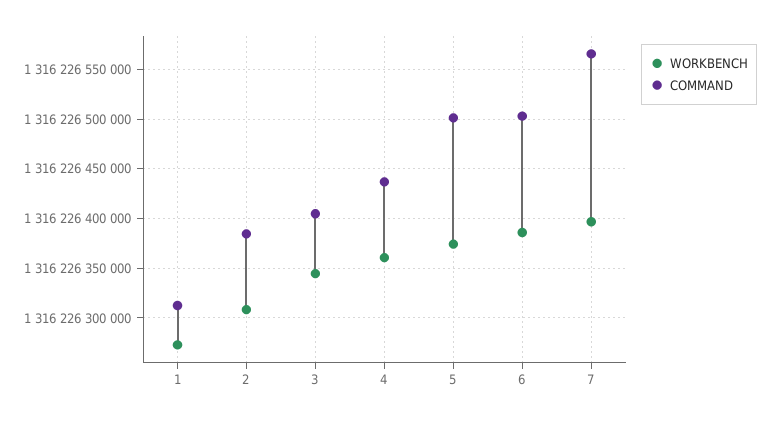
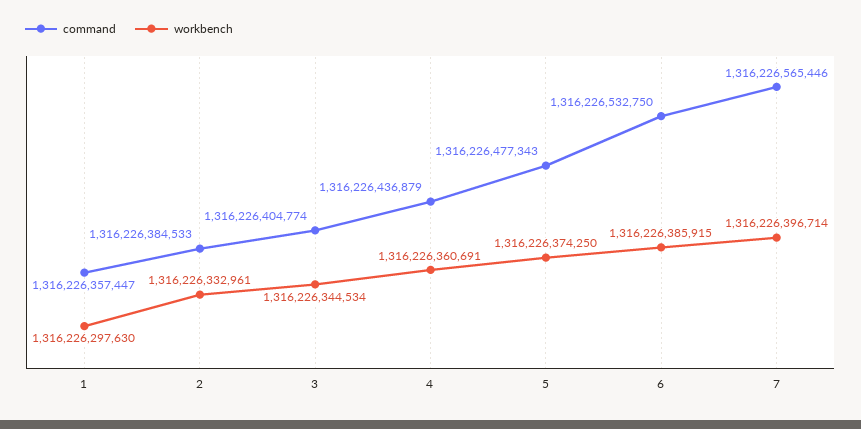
  {
    "WORKBENCH": {
-     "1": 1316226270000,
+     "1": 1316226297630,
-     "2": 1316226310000,
+     "2": 1316226332961,
      "3": 1316226344534,
      "4": 1316226360691,
      "5": 1316226374250,
      "6": 1316226385915,
      "7": 1316226396714
    },
    "COMMAND": {
-     "1": 1316226310000,
+     "1": 1316226357447,
      "2": 1316226384533,
      "3": 1316226404774,
      "4": 1316226436879,
-     "5": 1316226500000,
+     "5": 1316226477343,
-     "6": 1316226500000,
+     "6": 1316226532750,
      "7": 1316226565446
    }
  }

